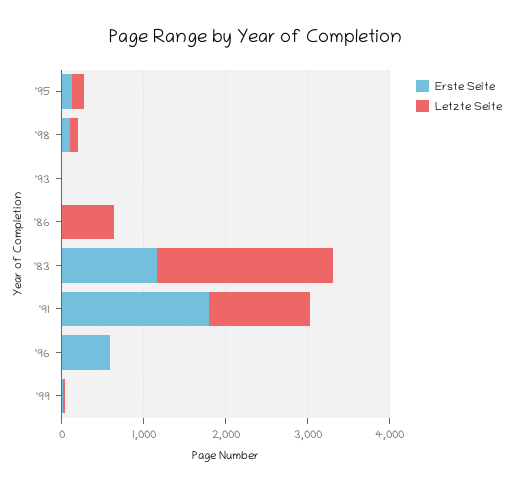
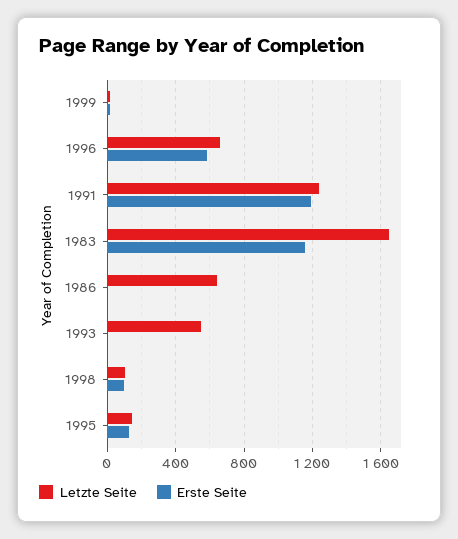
  {
    "Erste Seite": {
      "'95": 150,
      "'98": 100,
      "'93": 0,
      "'86": 0,
      "'83": 1150,
-     "'91": 1800,
+     "'91": 1200,
      "'96": 600,
      "'99": 0
    },
    "Letzte Seite": {
      "'95": 150,
      "'98": 100,
-     "'93": 0,
+     "'93": 550,
      "'86": 650,
-     "'83": 2200,
+     "'83": 1650,
      "'91": 1250,
-     "'96": 0,
+     "'96": 650,
      "'99": 0
    }
  }

